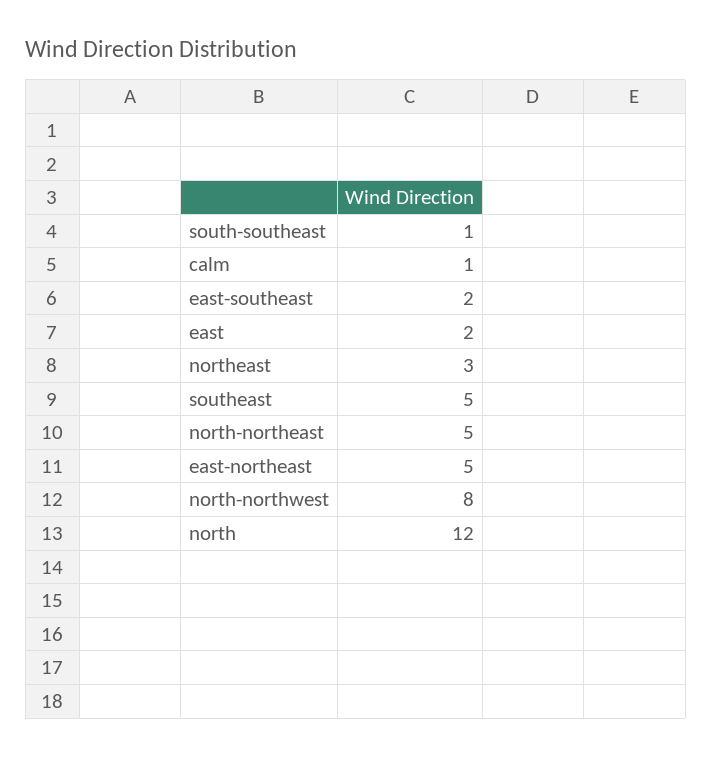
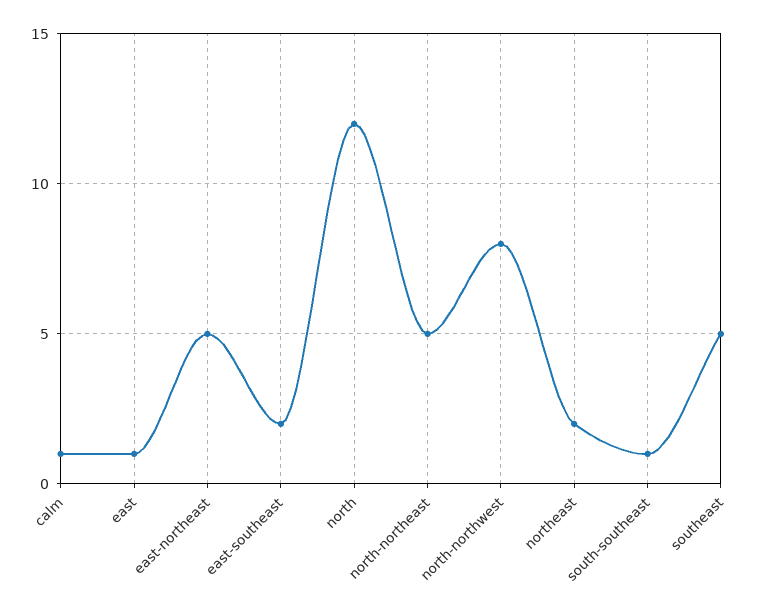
  {
    "south-southeast": 1,
    "calm": 1,
    "east-southeast": 2,
-   "east": 2,
+   "east": 1,
-   "northeast": 3,
+   "northeast": 2,
    "southeast": 5,
    "north-northeast": 5,
    "east-northeast": 5,
    "north-northwest": 8,
    "north": 12
  }

